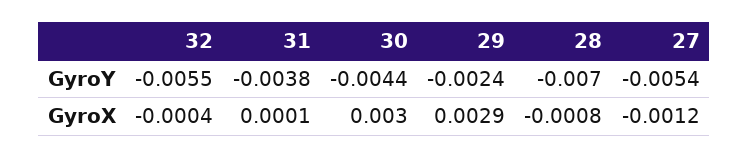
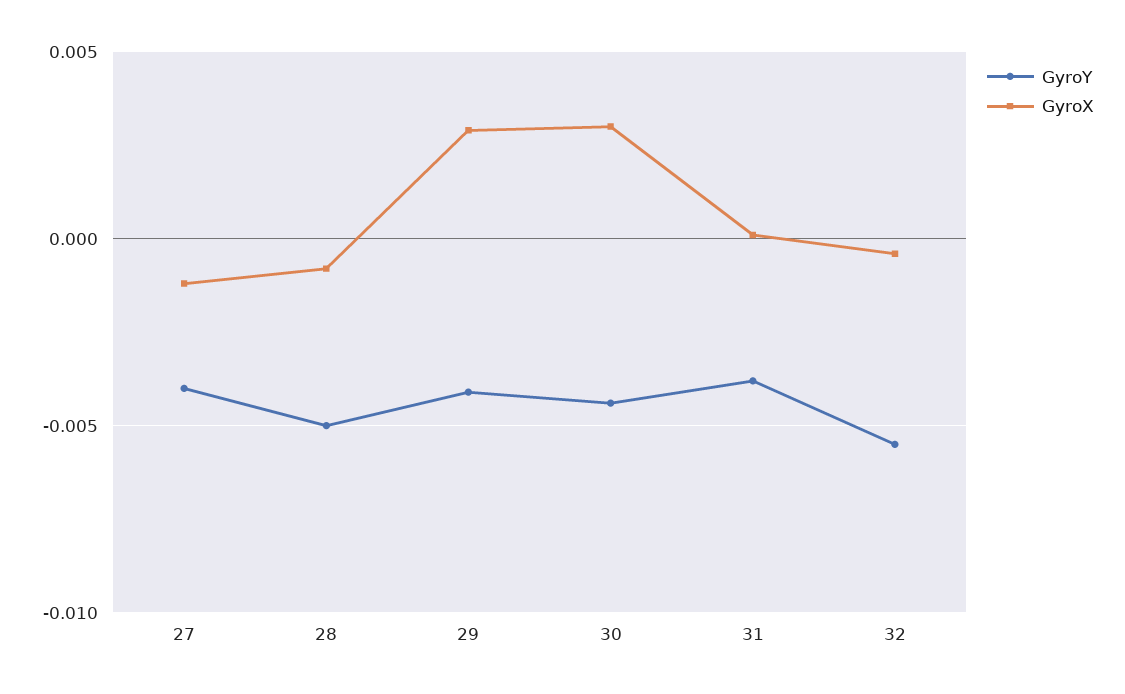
  {
    "GyroY": {
      "32": -0.0055,
      "31": -0.0038,
      "30": -0.0044,
-     "29": -0.0024,
+     "29": -0.004,
-     "28": -0.007,
+     "28": -0.005,
-     "27": -0.0054
+     "27": -0.004
    },
    "GyroX": {
      "32": -0.0004,
      "31": 0.0001,
      "30": 0.003,
      "29": 0.0029,
      "28": -0.0008,
      "27": -0.0012
    }
  }

